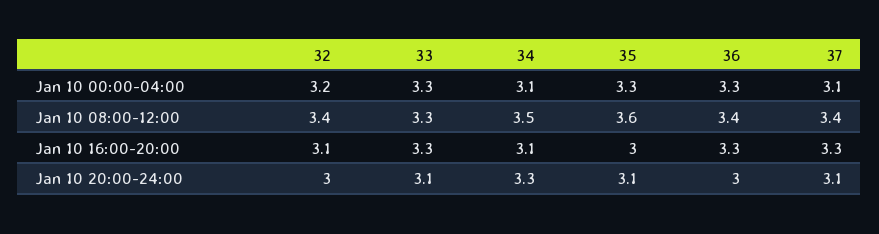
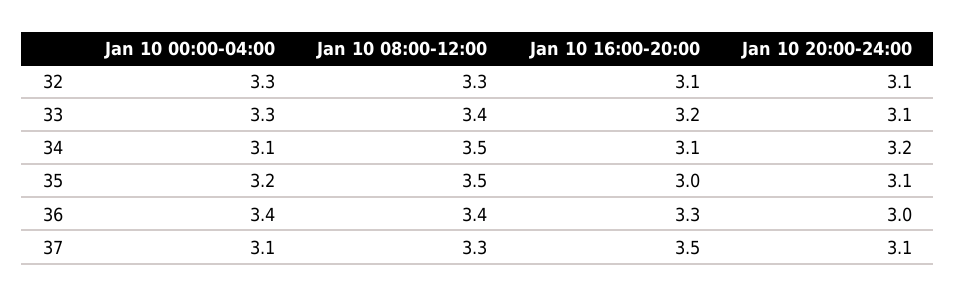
  {
    "32": {
-     "Jan 10 00:00-04:00": 3.2,
+     "Jan 10 00:00-04:00": 3.3,
-     "Jan 10 08:00-12:00": 3.4,
+     "Jan 10 08:00-12:00": 3.3,
      "Jan 10 16:00-20:00": 3.1,
-     "Jan 10 20:00-24:00": 3
+     "Jan 10 20:00-24:00": 3.1
    },
    "33": {
      "Jan 10 00:00-04:00": 3.3,
-     "Jan 10 08:00-12:00": 3.3,
+     "Jan 10 08:00-12:00": 3.4,
-     "Jan 10 16:00-20:00": 3.3,
+     "Jan 10 16:00-20:00": 3.2,
      "Jan 10 20:00-24:00": 3.1
    },
    "34": {
      "Jan 10 00:00-04:00": 3.1,
      "Jan 10 08:00-12:00": 3.5,
      "Jan 10 16:00-20:00": 3.1,
-     "Jan 10 20:00-24:00": 3.3
+     "Jan 10 20:00-24:00": 3.2
    },
    "35": {
-     "Jan 10 00:00-04:00": 3.3,
+     "Jan 10 00:00-04:00": 3.2,
-     "Jan 10 08:00-12:00": 3.6,
+     "Jan 10 08:00-12:00": 3.5,
      "Jan 10 16:00-20:00": 3,
      "Jan 10 20:00-24:00": 3.1
    },
    "36": {
-     "Jan 10 00:00-04:00": 3.3,
+     "Jan 10 00:00-04:00": 3.4,
      "Jan 10 08:00-12:00": 3.4,
      "Jan 10 16:00-20:00": 3.3,
      "Jan 10 20:00-24:00": 3
    },
    "37": {
      "Jan 10 00:00-04:00": 3.1,
-     "Jan 10 08:00-12:00": 3.4,
+     "Jan 10 08:00-12:00": 3.3,
-     "Jan 10 16:00-20:00": 3.3,
+     "Jan 10 16:00-20:00": 3.5,
      "Jan 10 20:00-24:00": 3.1
    }
  }

